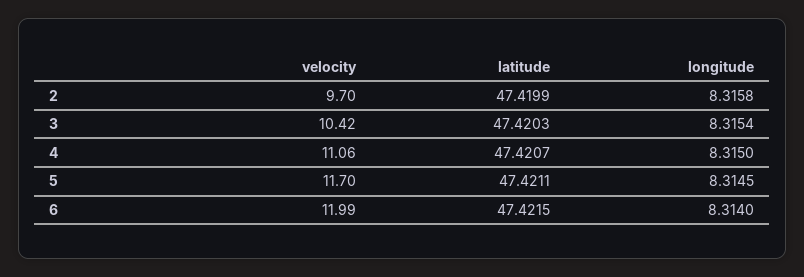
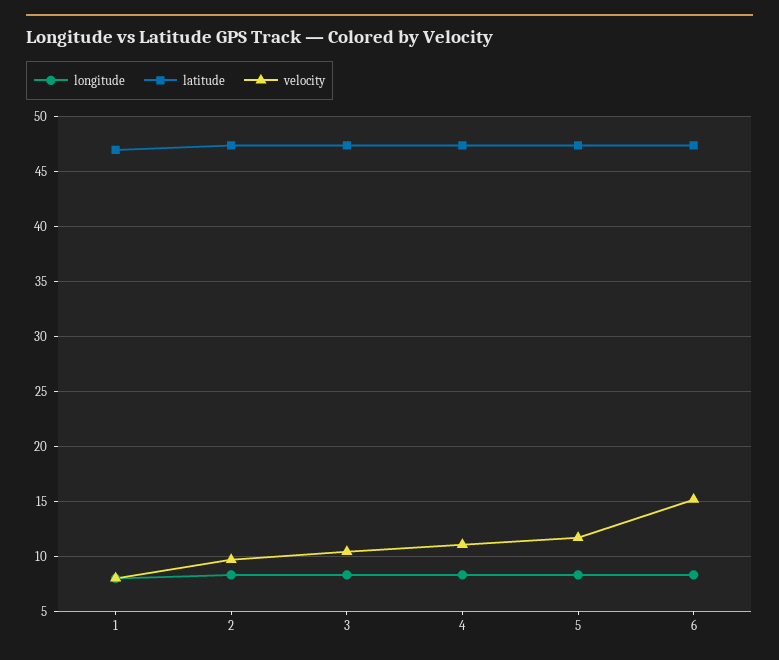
  {
    "velocity": {
      "2": 9.7,
      "3": 10.42,
      "4": 11.06,
      "5": 11.7,
-     "6": 11.99
+     "6": 15,
+     "1": 8
    },
    "latitude": {
      "2": 47.4199,
      "3": 47.4203,
      "4": 47.4207,
      "5": 47.4211,
-     "6": 47.4215
+     "6": 47.4215,
+     "1": 47
    },
    "longitude": {
      "2": 8.3158,
      "3": 8.3154,
      "4": 8.315,
      "5": 8.3145,
-     "6": 8.314
+     "6": 8.314,
+     "1": 8
    }
  }

